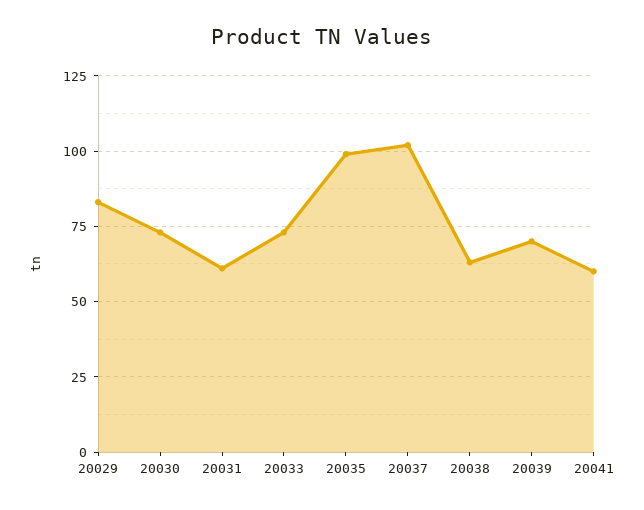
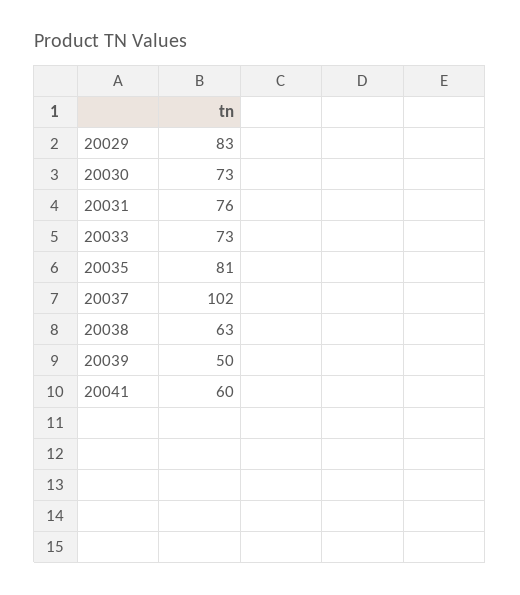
  {
    "20029": 83,
    "20030": 73,
-   "20031": 60,
+   "20031": 76,
    "20033": 73,
-   "20035": 100,
+   "20035": 81,
    "20037": 102,
    "20038": 63,
-   "20039": 70,
+   "20039": 50,
    "20041": 60
  }

